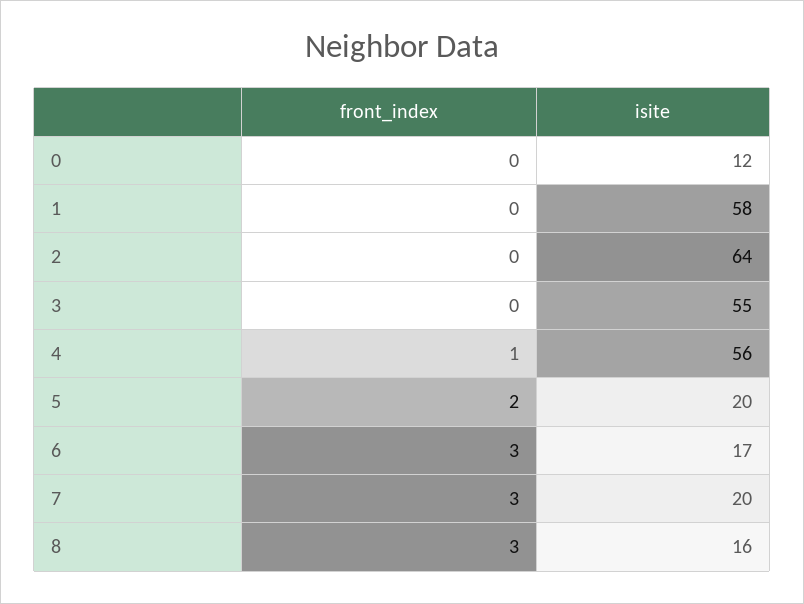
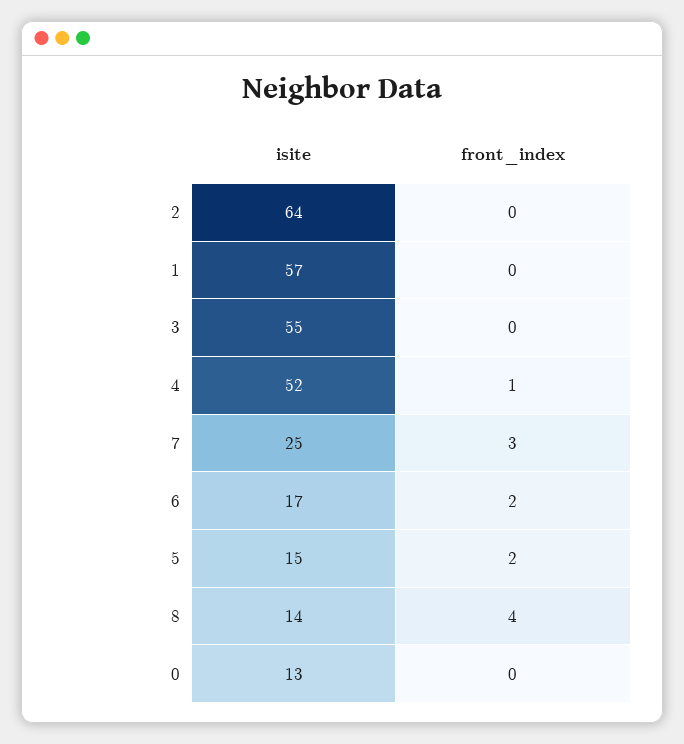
  {
    "front_index": {
      "0": 0,
      "1": 0,
      "2": 0,
      "3": 0,
      "4": 1,
      "5": 2,
-     "6": 3,
+     "6": 2,
      "7": 3,
-     "8": 3
+     "8": 4
    },
    "isite": {
-     "0": 12,
+     "0": 13,
-     "1": 58,
+     "1": 57,
      "2": 64,
      "3": 55,
-     "4": 56,
+     "4": 52,
-     "5": 20,
+     "5": 15,
      "6": 17,
-     "7": 20,
+     "7": 25,
-     "8": 16
+     "8": 14
    }
  }

